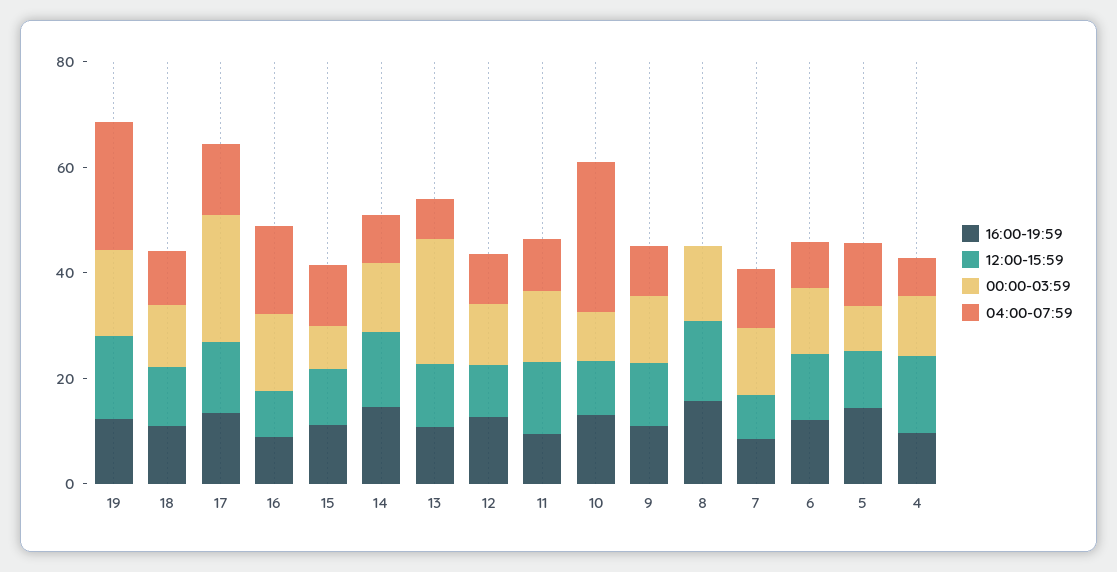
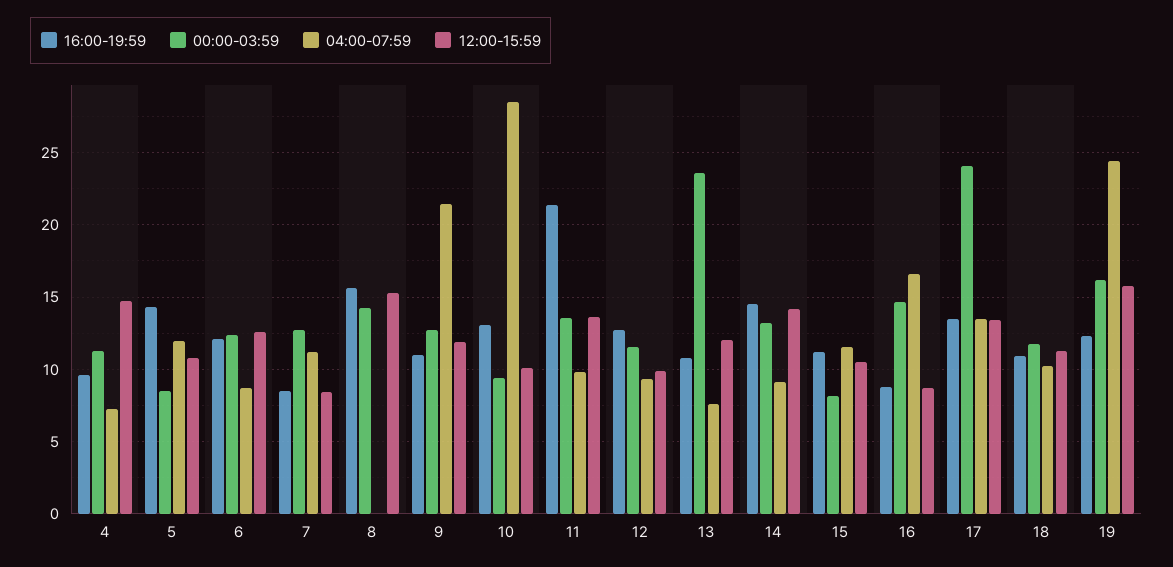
  {
    "16:00-19:59": {
      "19": 12.5,
      "18": 11,
      "17": 13.5,
      "16": 9,
      "15": 11,
      "14": 14.5,
      "13": 11,
      "12": 12.5,
-     "11": 10,
+     "11": 21.5,
      "10": 13,
      "9": 11,
      "8": 15.5,
      "7": 8.5,
      "6": 12,
      "5": 14.5,
      "4": 9.5
    },
    "12:00-15:59": {
      "19": 16,
      "18": 11.5,
      "17": 13.5,
      "16": 8.5,
      "15": 10.5,
      "14": 14,
      "13": 12,
      "12": 10,
      "11": 13.5,
      "10": 10,
      "9": 12,
      "8": 15.5,
      "7": 8.5,
      "6": 12.5,
      "5": 11,
      "4": 14.5
    },
    "00:00-03:59": {
      "19": 16,
      "18": 12,
      "17": 24,
      "16": 14.5,
      "15": 8,
      "14": 13,
      "13": 23.5,
      "12": 11.5,
      "11": 13.5,
      "10": 9.5,
      "9": 13,
      "8": 14.5,
      "7": 12.5,
      "6": 12.5,
      "5": 8.5,
      "4": 11.5
    },
    "04:00-07:59": {
      "19": 24.5,
      "18": 10,
      "17": 13.5,
      "16": 16.5,
      "15": 11.5,
      "14": 9,
      "13": 7.5,
      "12": 9.5,
      "11": 10,
      "10": 28.5,
-     "9": 10,
+     "9": 21.5,
      "8": 0,
      "7": 11,
      "6": 8.5,
      "5": 12,
      "4": 7.5
    }
  }

